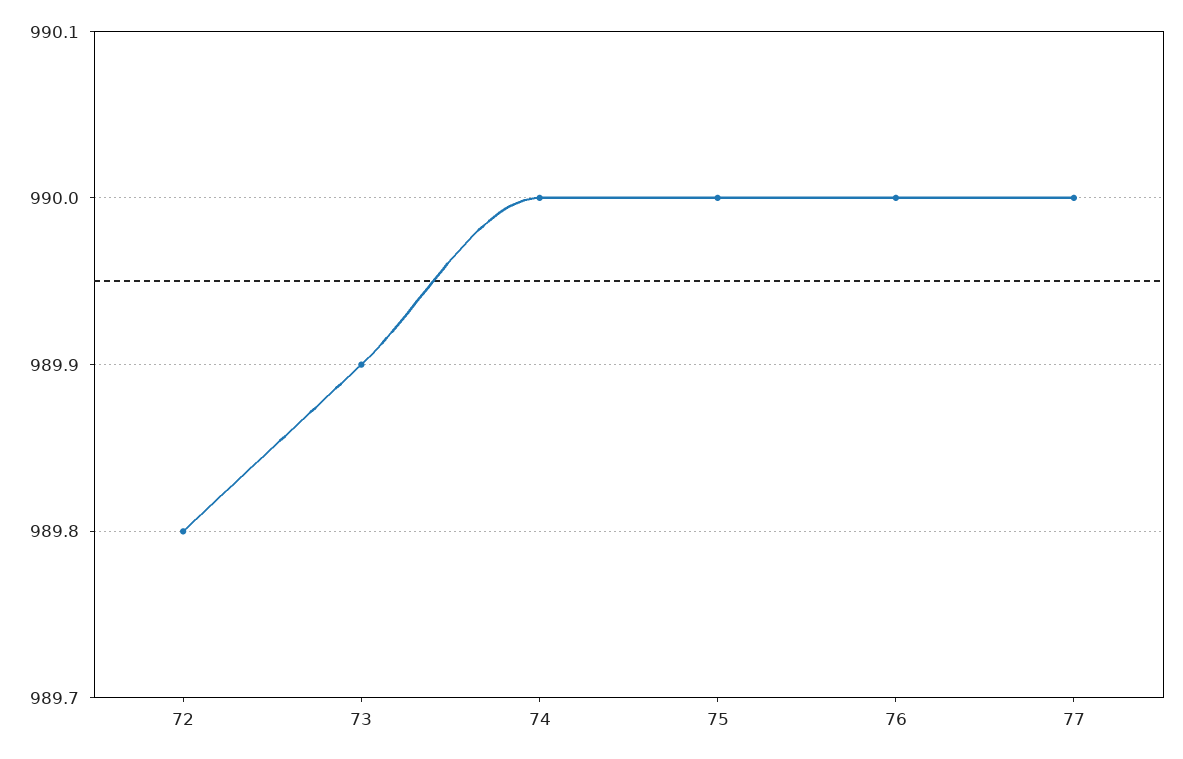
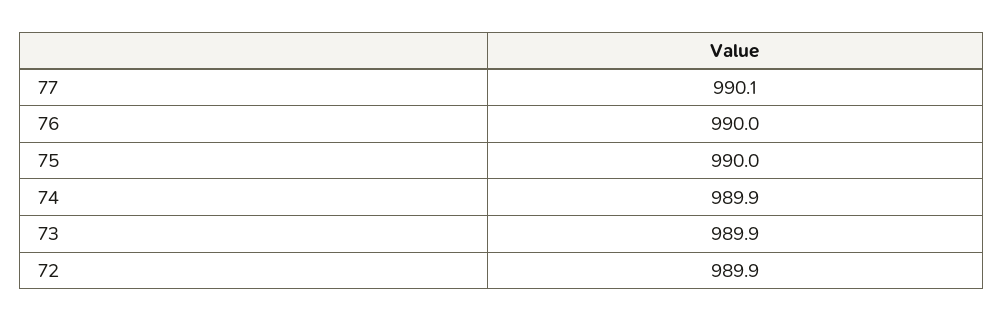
  {
-   "72": 989.8,
+   "72": 989.9,
    "73": 989.9,
-   "74": 990,
+   "74": 989.9,
    "75": 990,
    "76": 990,
-   "77": 990
+   "77": 990.1
  }

